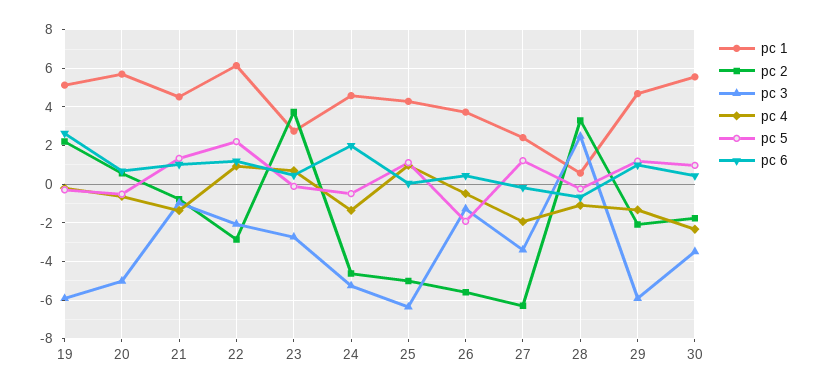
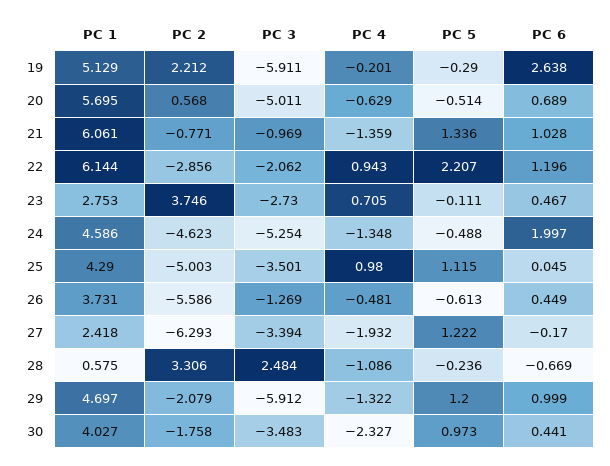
  {
    "pc 1": {
      "19": 5.129,
      "20": 5.695,
-     "21": 4.5,
+     "21": 6.061,
      "22": 6.144,
      "23": 2.753,
      "24": 4.586,
      "25": 4.29,
      "26": 3.731,
      "27": 2.418,
      "28": 0.575,
      "29": 4.697,
-     "30": 5.5
+     "30": 4.027
    },
    "pc 2": {
      "19": 2.212,
      "20": 0.568,
      "21": -0.771,
      "22": -2.856,
      "23": 3.746,
      "24": -4.623,
      "25": -5.003,
      "26": -5.586,
      "27": -6.293,
      "28": 3.306,
      "29": -2.079,
      "30": -1.758
    },
    "pc 3": {
      "19": -5.911,
      "20": -5.011,
      "21": -0.969,
      "22": -2.062,
      "23": -2.73,
      "24": -5.254,
-     "25": -6.5,
+     "25": -3.501,
      "26": -1.269,
      "27": -3.394,
      "28": 2.484,
      "29": -5.912,
      "30": -3.483
    },
    "pc 4": {
      "19": -0.201,
      "20": -0.629,
      "21": -1.359,
      "22": 0.943,
      "23": 0.705,
      "24": -1.348,
      "25": 0.98,
      "26": -0.481,
      "27": -1.932,
      "28": -1.086,
      "29": -1.322,
      "30": -2.327
    },
    "pc 5": {
      "19": -0.29,
      "20": -0.514,
      "21": 1.336,
      "22": 2.207,
      "23": -0.111,
      "24": -0.488,
      "25": 1.115,
-     "26": -2,
+     "26": -0.613,
      "27": 1.222,
      "28": -0.236,
      "29": 1.2,
      "30": 0.973
    },
    "pc 6": {
      "19": 2.638,
      "20": 0.689,
      "21": 1.028,
      "22": 1.196,
      "23": 0.467,
      "24": 1.997,
      "25": 0.045,
      "26": 0.449,
      "27": -0.17,
      "28": -0.669,
      "29": 0.999,
      "30": 0.441
    }
  }

